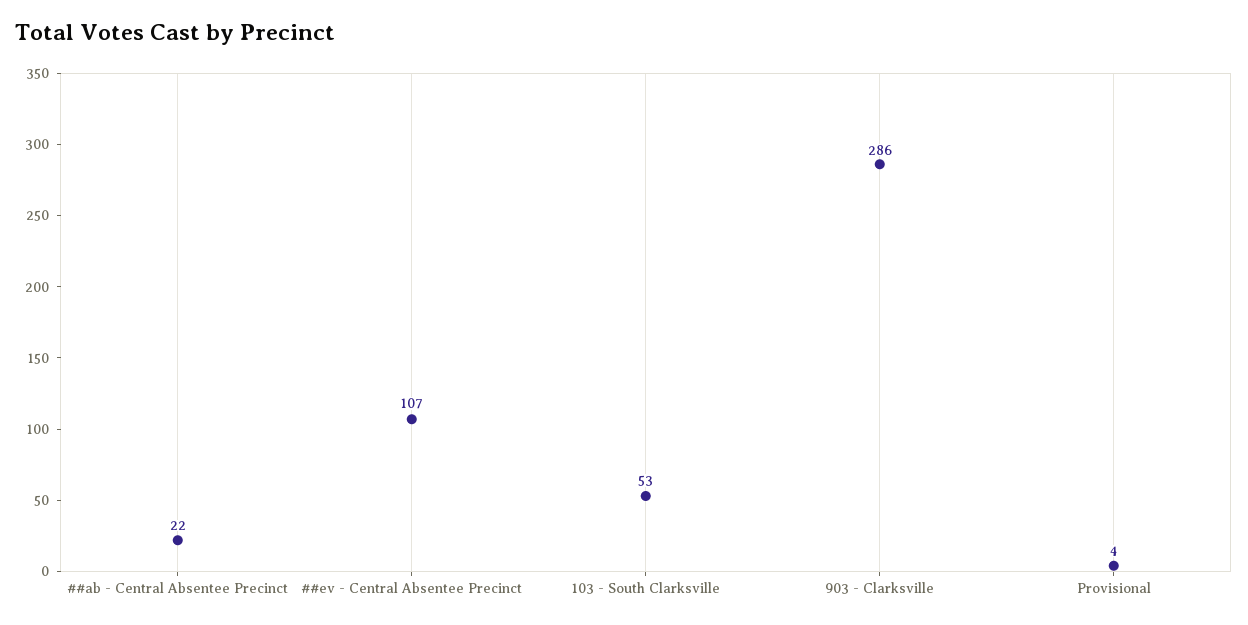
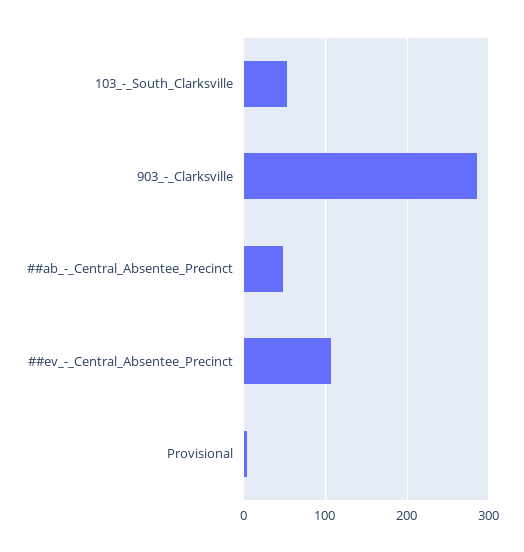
  {
-   "##ab - Central Absentee Precinct": 22,
+   "##ab - Central Absentee Precinct": 50,
    "##ev - Central Absentee Precinct": 107,
    "103 - South Clarksville": 53,
    "903 - Clarksville": 286,
    "Provisional": 4
  }

